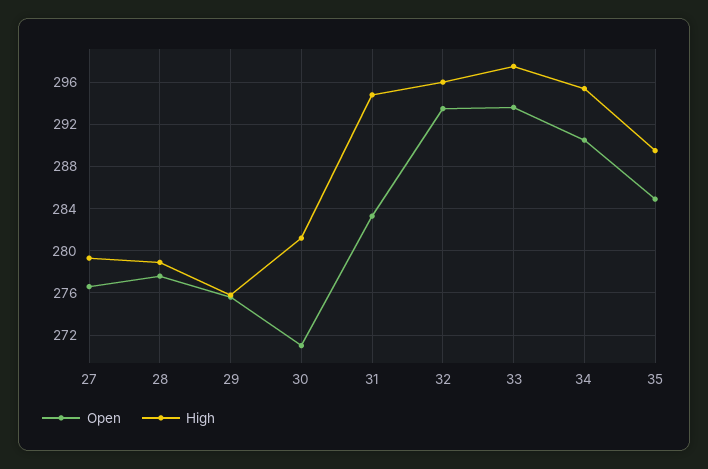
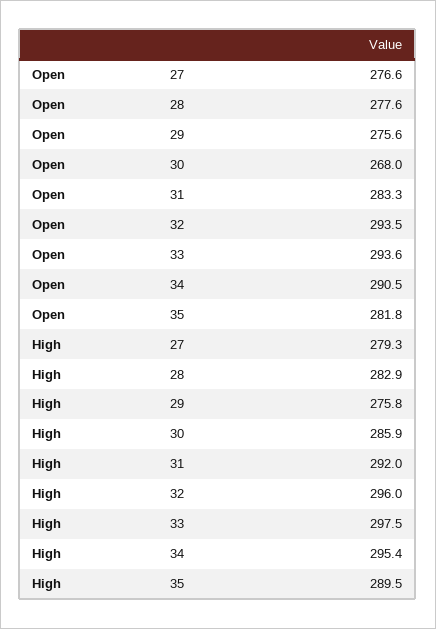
  {
    "Open": {
      "27": 276.6,
      "28": 277.6,
      "29": 275.6,
-     "30": 271,
+     "30": 268,
      "31": 283.3,
      "32": 293.5,
      "33": 293.6,
      "34": 290.5,
-     "35": 285
+     "35": 281.8
    },
    "High": {
      "27": 279.3,
-     "28": 279,
+     "28": 282.9,
      "29": 275.8,
-     "30": 281,
+     "30": 285.9,
-     "31": 295,
+     "31": 292,
      "32": 296,
      "33": 297.5,
      "34": 295.4,
      "35": 289.5
    }
  }

